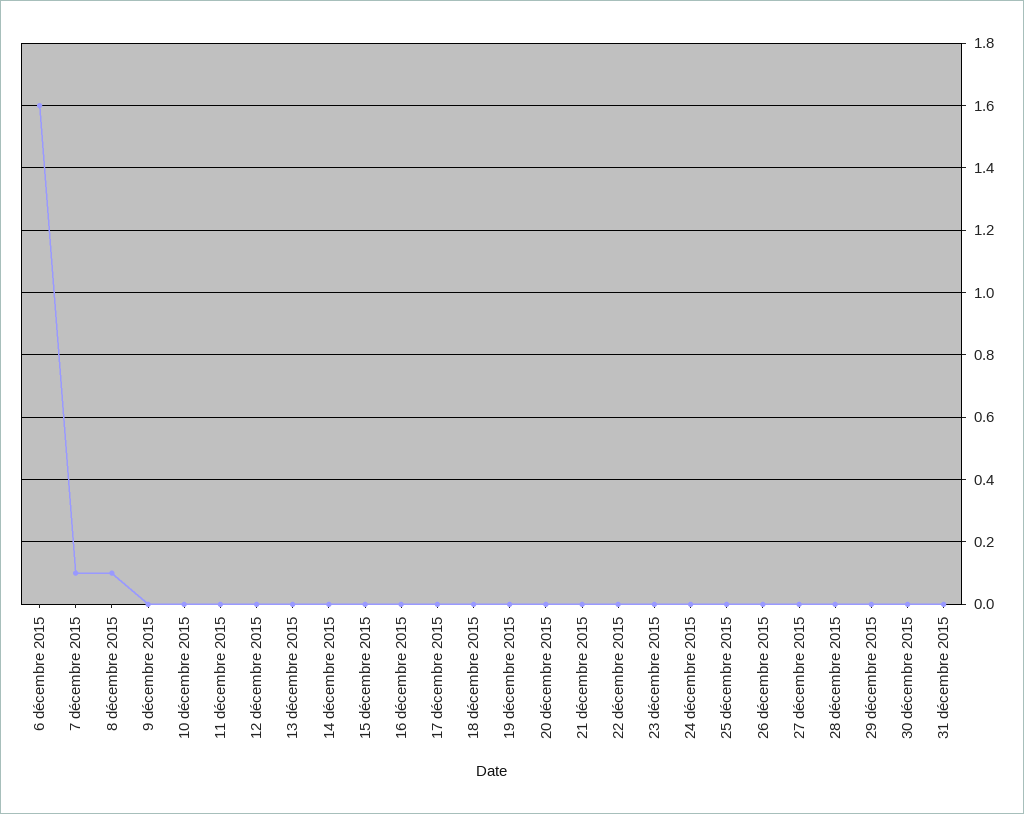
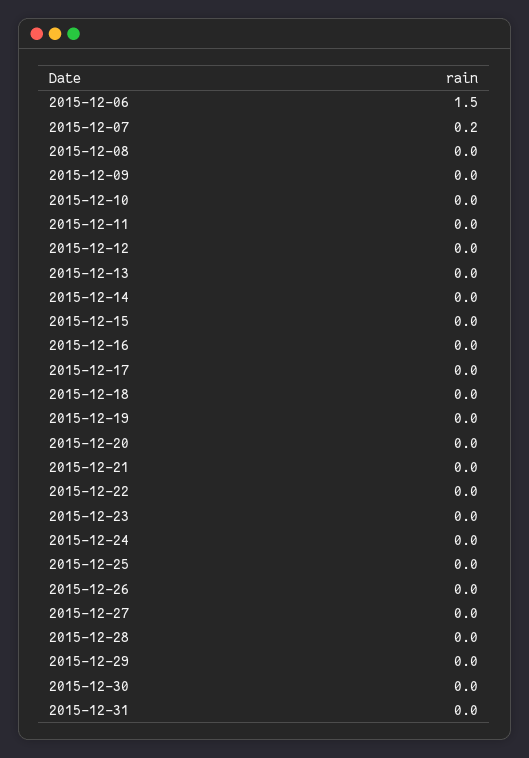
  {
-   "6 décembre 2015": 1.6,
+   "6 décembre 2015": 1.5,
-   "7 décembre 2015": 0.1,
+   "7 décembre 2015": 0.2,
-   "8 décembre 2015": 0.1,
+   "8 décembre 2015": 0,
    "9 décembre 2015": 0,
    "10 décembre 2015": 0,
    "11 décembre 2015": 0,
    "12 décembre 2015": 0,
    "13 décembre 2015": 0,
    "14 décembre 2015": 0,
    "15 décembre 2015": 0,
    "16 décembre 2015": 0,
    "17 décembre 2015": 0,
    "18 décembre 2015": 0,
    "19 décembre 2015": 0,
    "20 décembre 2015": 0,
    "21 décembre 2015": 0,
    "22 décembre 2015": 0,
    "23 décembre 2015": 0,
    "24 décembre 2015": 0,
    "25 décembre 2015": 0,
    "26 décembre 2015": 0,
    "27 décembre 2015": 0,
    "28 décembre 2015": 0,
    "29 décembre 2015": 0,
    "30 décembre 2015": 0,
    "31 décembre 2015": 0
  }

